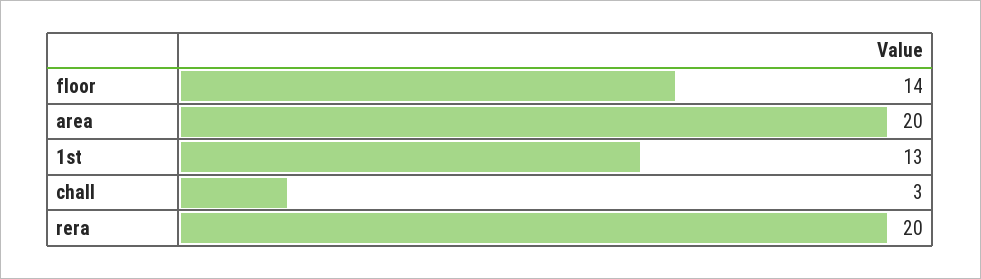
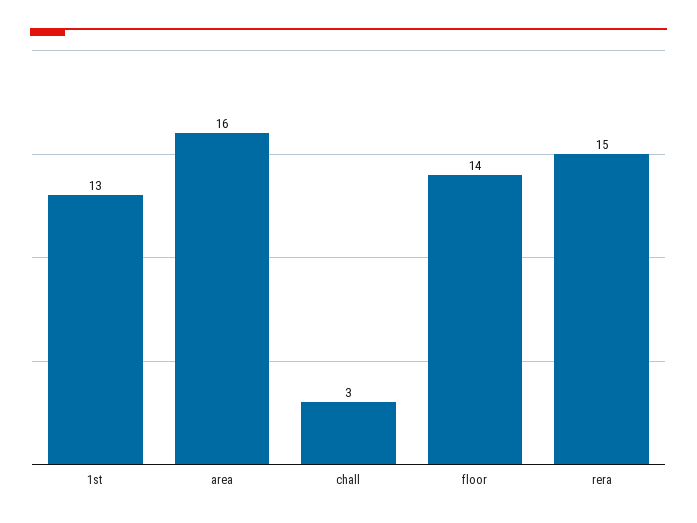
  {
    "floor": 14,
-   "area": 20,
+   "area": 16,
    "1st": 13,
    "chall": 3,
-   "rera": 20
+   "rera": 15
  }

